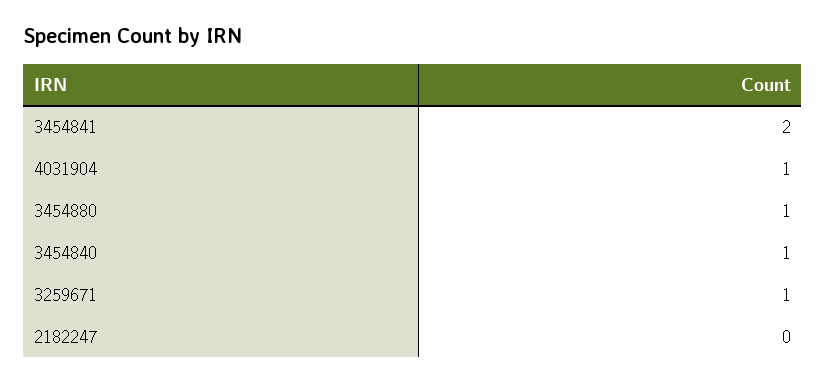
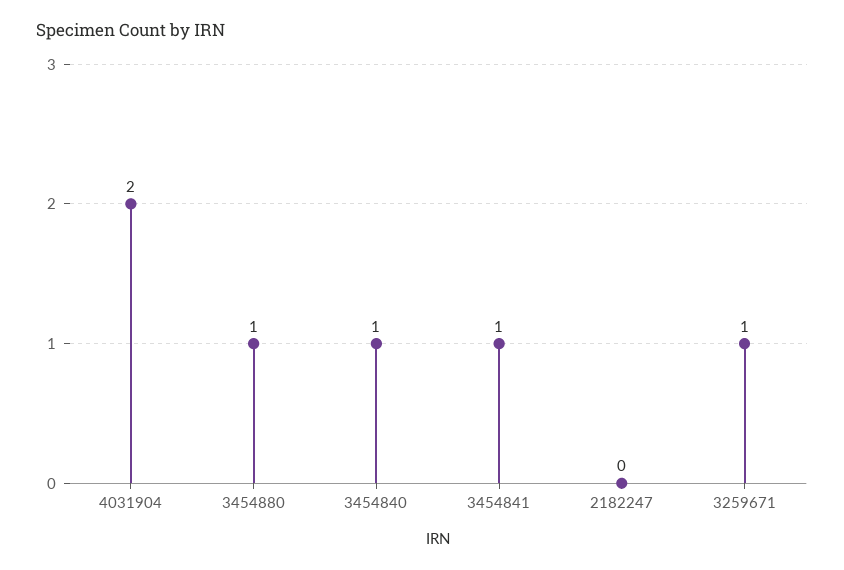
  {
-   "3454841": 2,
+   "3454841": 1,
-   "4031904": 1,
+   "4031904": 2,
    "3454880": 1,
    "3454840": 1,
    "3259671": 1,
    "2182247": 0
  }

